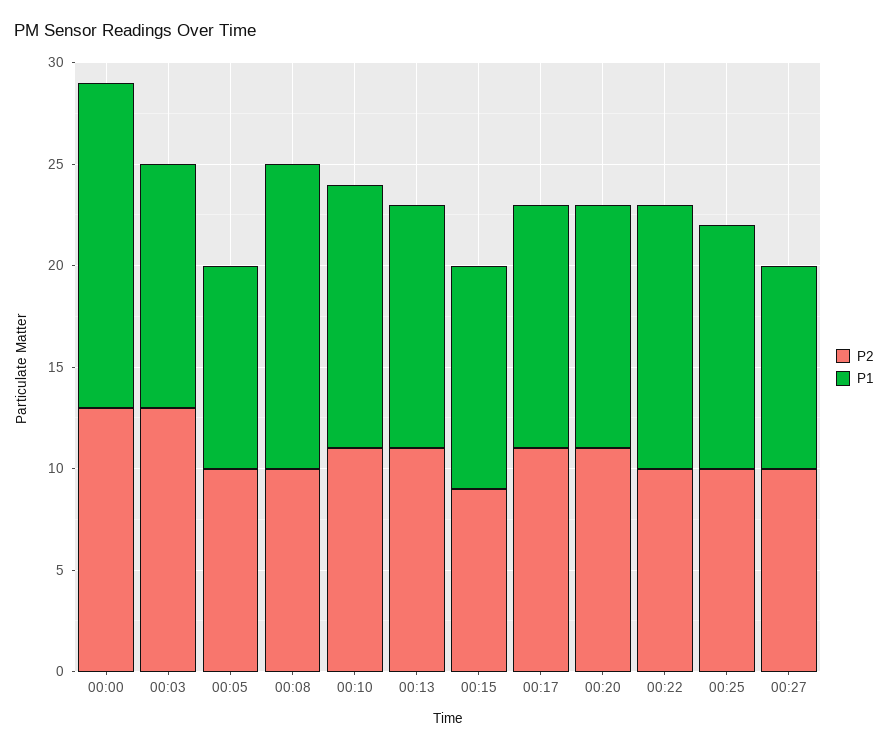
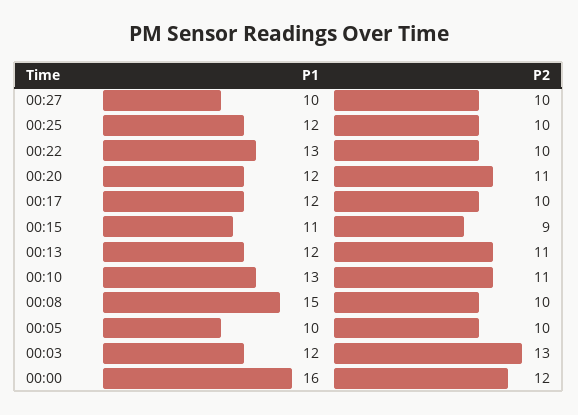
  {
    "P2": {
-     "00:00": 13,
+     "00:00": 12,
      "00:03": 13,
      "00:05": 10,
      "00:08": 10,
      "00:10": 11,
      "00:13": 11,
      "00:15": 9,
-     "00:17": 11,
+     "00:17": 10,
      "00:20": 11,
      "00:22": 10,
      "00:25": 10,
      "00:27": 10
    },
    "P1": {
      "00:00": 16,
      "00:03": 12,
      "00:05": 10,
      "00:08": 15,
      "00:10": 13,
      "00:13": 12,
      "00:15": 11,
      "00:17": 12,
      "00:20": 12,
      "00:22": 13,
      "00:25": 12,
      "00:27": 10
    }
  }

